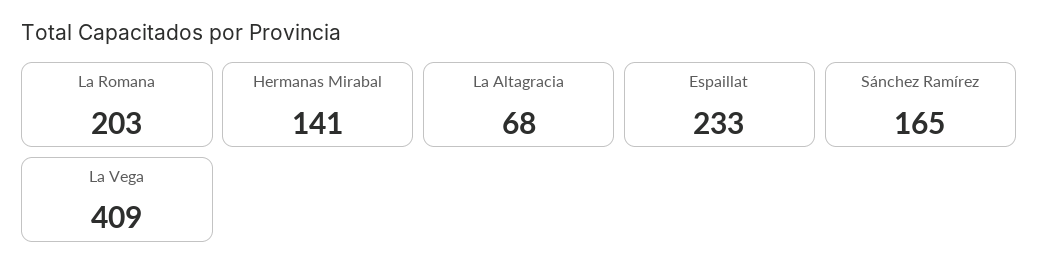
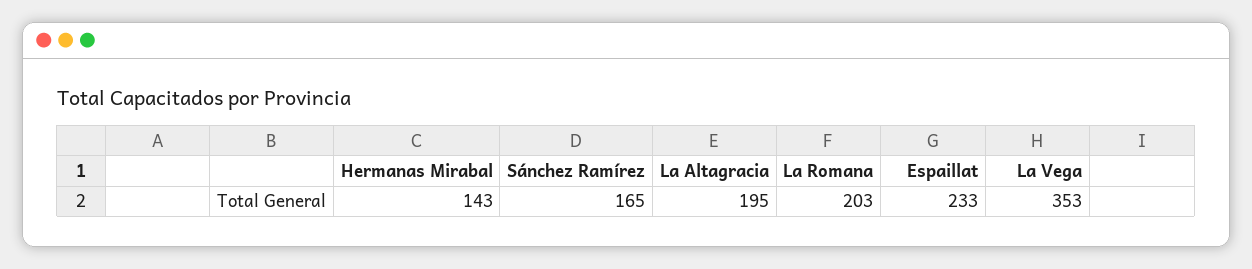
  {
    "La Romana": 203,
-   "Hermanas Mirabal": 141,
+   "Hermanas Mirabal": 143,
-   "La Altagracia": 68,
+   "La Altagracia": 195,
    "Espaillat": 233,
    "Sánchez Ramírez": 165,
-   "La Vega": 409
+   "La Vega": 353
  }

